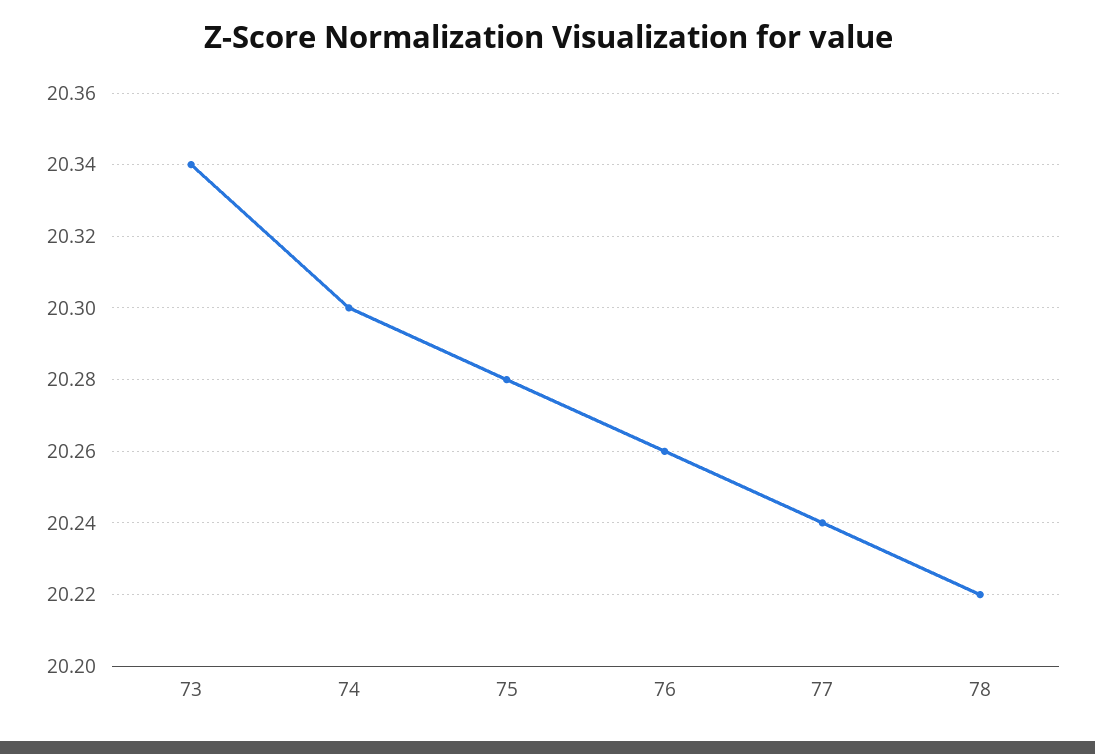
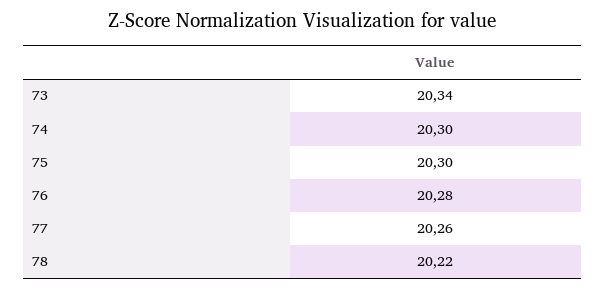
  {
    "73": 20.34,
    "74": 20.3,
-   "75": 20.28,
+   "75": 20.3,
-   "76": 20.26,
+   "76": 20.28,
-   "77": 20.24,
+   "77": 20.26,
    "78": 20.22
  }

